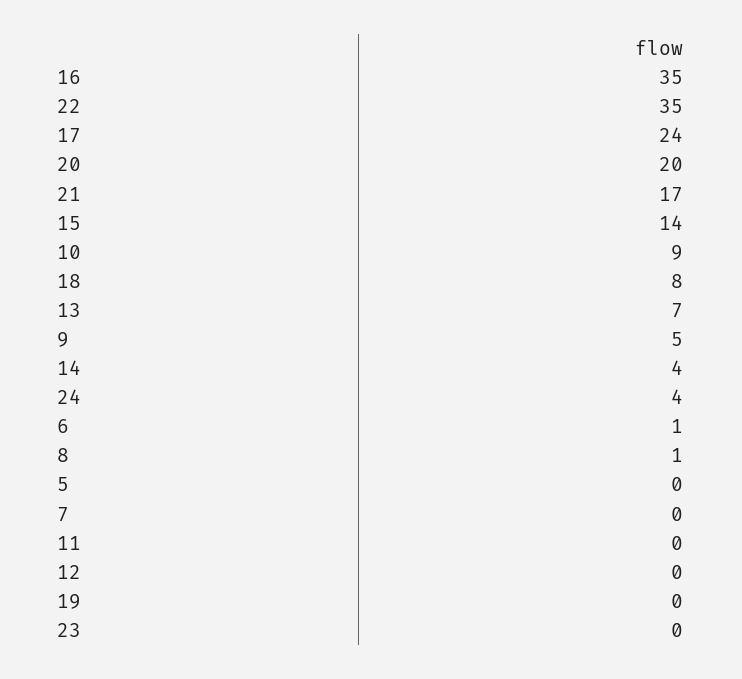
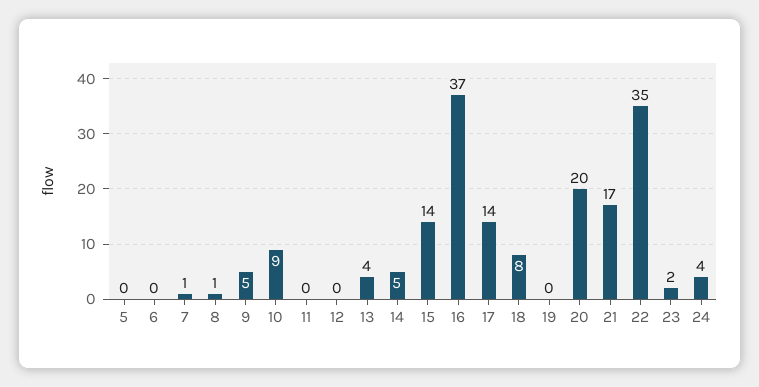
  {
-   "16": 35,
+   "16": 37,
    "22": 35,
-   "17": 24,
+   "17": 14,
    "20": 20,
    "21": 17,
    "15": 14,
    "10": 9,
    "18": 8,
-   "13": 7,
+   "13": 4,
    "9": 5,
-   "14": 4,
+   "14": 5,
    "24": 4,
-   "6": 1,
+   "6": 0,
    "8": 1,
    "5": 0,
-   "7": 0,
+   "7": 1,
    "11": 0,
    "12": 0,
    "19": 0,
-   "23": 0
+   "23": 2
  }

